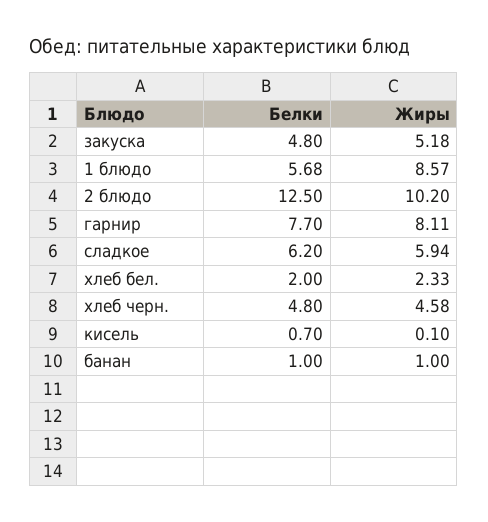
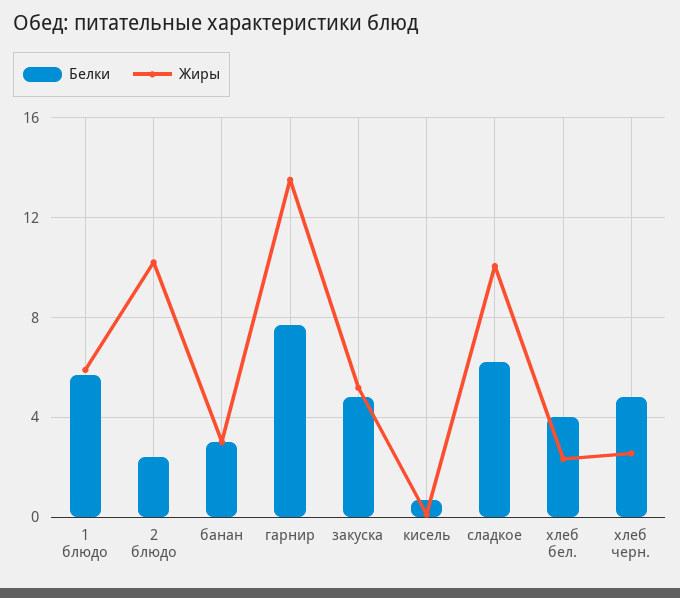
  {
    "Белки": {
      "закуска": 4.8,
      "1 блюдо": 5.68,
-     "2 блюдо": 12.5,
+     "2 блюдо": 2.5,
      "гарнир": 7.7,
      "сладкое": 6.2,
-     "хлеб бел.": 2,
+     "хлеб бел.": 4,
      "хлеб черн.": 4.8,
      "кисель": 0.7,
-     "банан": 1
+     "банан": 3
    },
    "Жиры": {
      "закуска": 5.18,
-     "1 блюдо": 8.57,
+     "1 блюдо": 6,
      "2 блюдо": 10.2,
-     "гарнир": 8.11,
+     "гарнир": 13.5,
-     "сладкое": 5.94,
+     "сладкое": 10,
      "хлеб бел.": 2.33,
-     "хлеб черн.": 4.58,
+     "хлеб черн.": 2.5,
      "кисель": 0.1,
-     "банан": 1
+     "банан": 3
    }
  }

